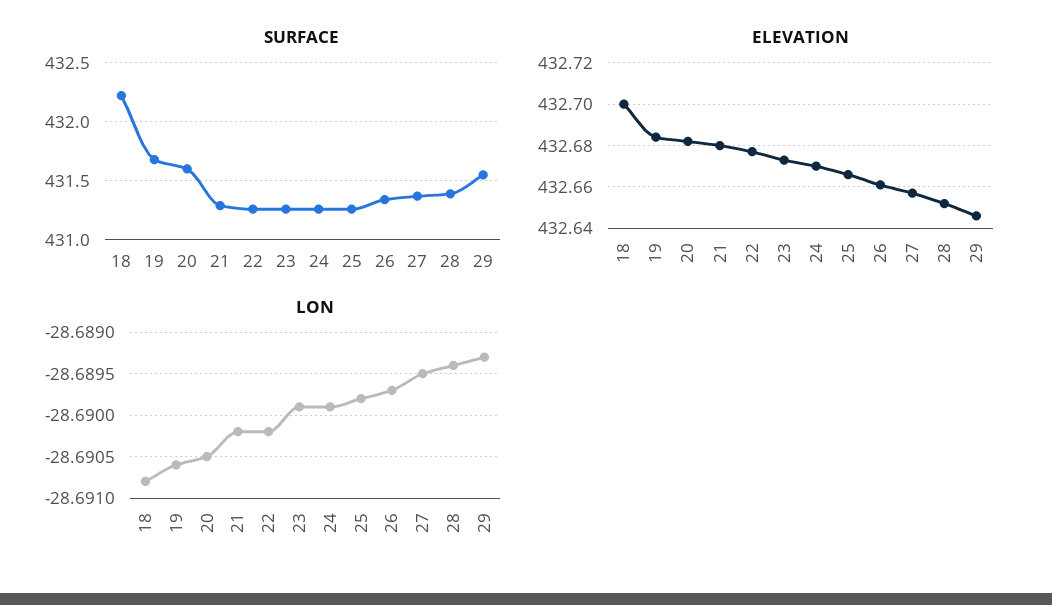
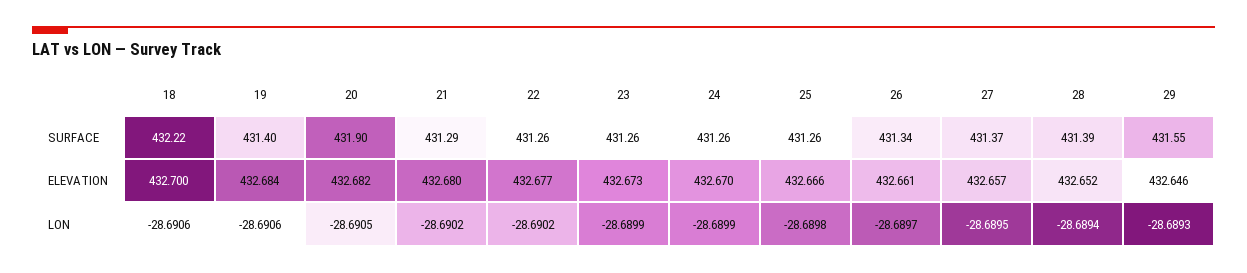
  {
    "SURFACE": {
      "18": 432.22,
-     "19": 431.7,
+     "19": 431.4,
-     "20": 431.6,
+     "20": 431.9,
      "21": 431.29,
      "22": 431.26,
      "23": 431.26,
      "24": 431.26,
      "25": 431.26,
      "26": 431.34,
      "27": 431.37,
      "28": 431.39,
      "29": 431.55
    },
    "ELEVATION": {
      "18": 432.7,
      "19": 432.684,
      "20": 432.682,
      "21": 432.68,
      "22": 432.677,
      "23": 432.673,
      "24": 432.67,
      "25": 432.666,
      "26": 432.661,
      "27": 432.657,
      "28": 432.652,
      "29": 432.646
    },
    "LON": {
-     "18": -28.6908,
+     "18": -28.6906,
      "19": -28.6906,
      "20": -28.6905,
      "21": -28.6902,
      "22": -28.6902,
      "23": -28.6899,
      "24": -28.6899,
      "25": -28.6898,
      "26": -28.6897,
      "27": -28.6895,
      "28": -28.6894,
      "29": -28.6893
    }
  }

